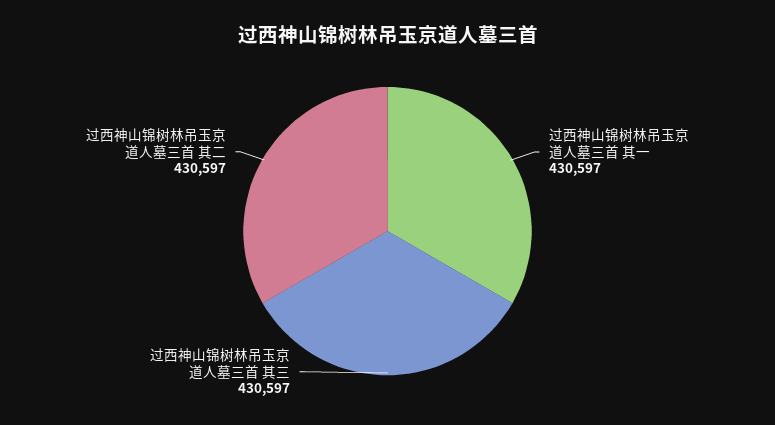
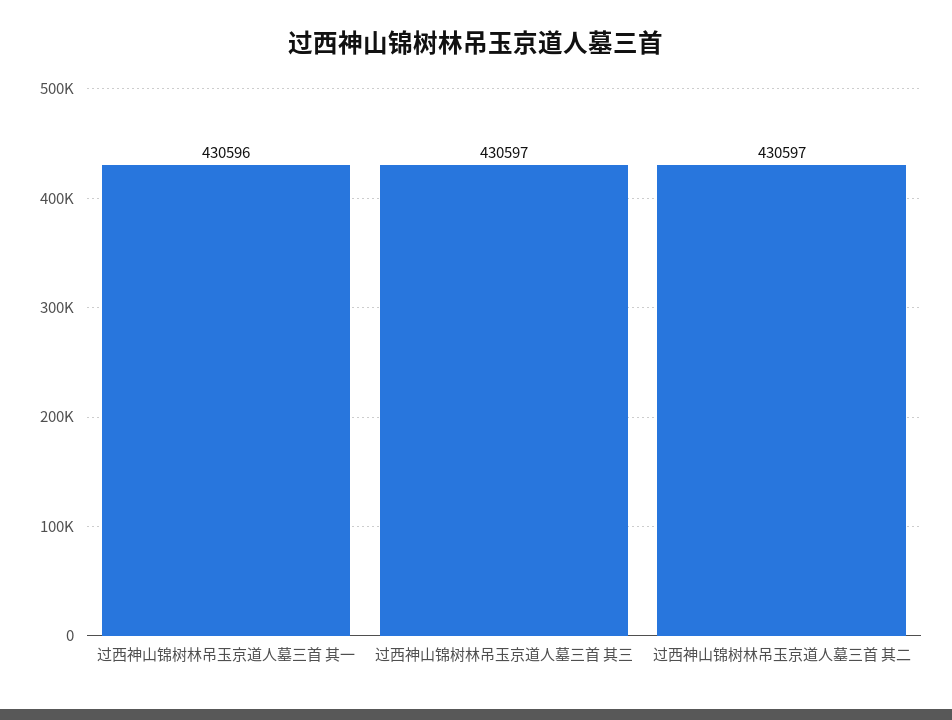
  {
-   "过西神山锦树林吊玉京道人墓三首 其一": 430597,
+   "过西神山锦树林吊玉京道人墓三首 其一": 430596,
    "过西神山锦树林吊玉京道人墓三首 其三": 430597,
    "过西神山锦树林吊玉京道人墓三首 其二": 430597
  }

